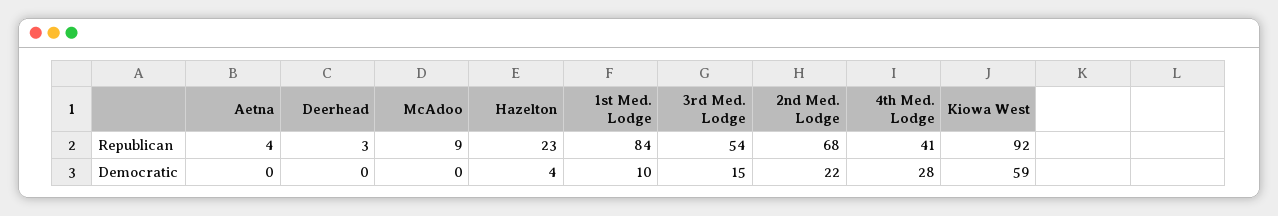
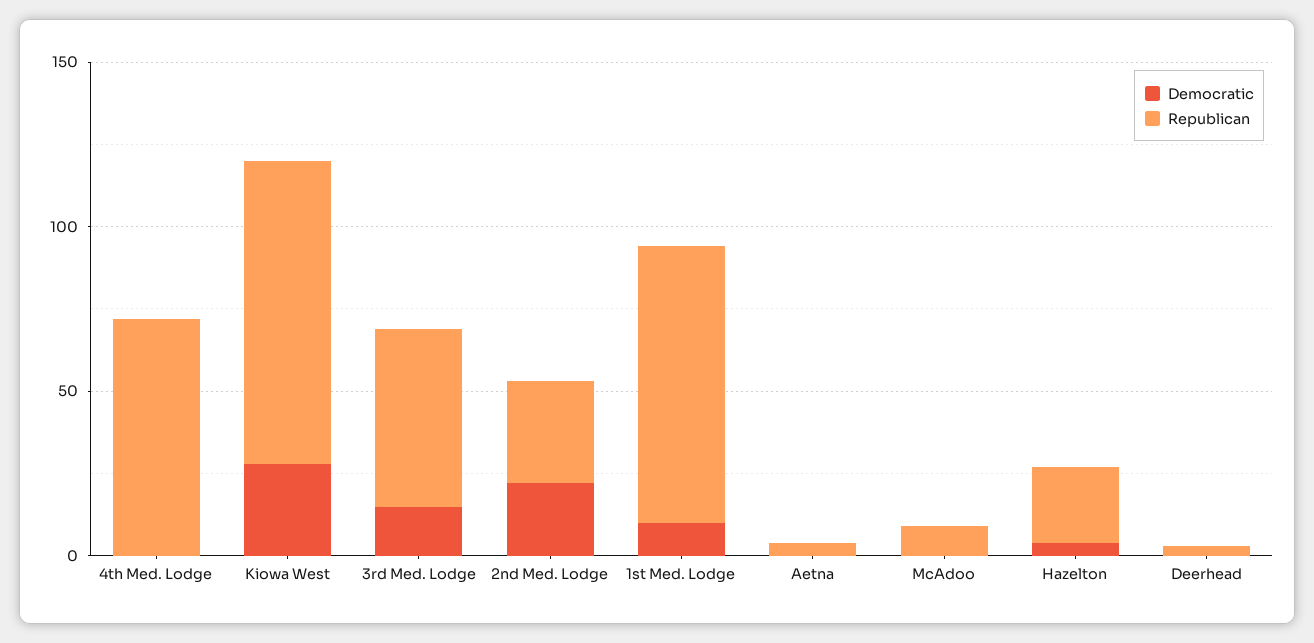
  {
    "Republican": {
      "Aetna": 4,
      "Deerhead": 3,
      "McAdoo": 9,
      "Hazelton": 23,
      "1st Med. Lodge": 84,
      "3rd Med. Lodge": 54,
-     "2nd Med. Lodge": 68,
+     "2nd Med. Lodge": 30,
-     "4th Med. Lodge": 41,
+     "4th Med. Lodge": 70,
      "Kiowa West": 92
    },
    "Democratic": {
      "Aetna": 0,
      "Deerhead": 0,
      "McAdoo": 0,
      "Hazelton": 4,
      "1st Med. Lodge": 10,
      "3rd Med. Lodge": 15,
      "2nd Med. Lodge": 22,
-     "4th Med. Lodge": 28,
+     "4th Med. Lodge": 0,
-     "Kiowa West": 59
+     "Kiowa West": 30
    }
  }

